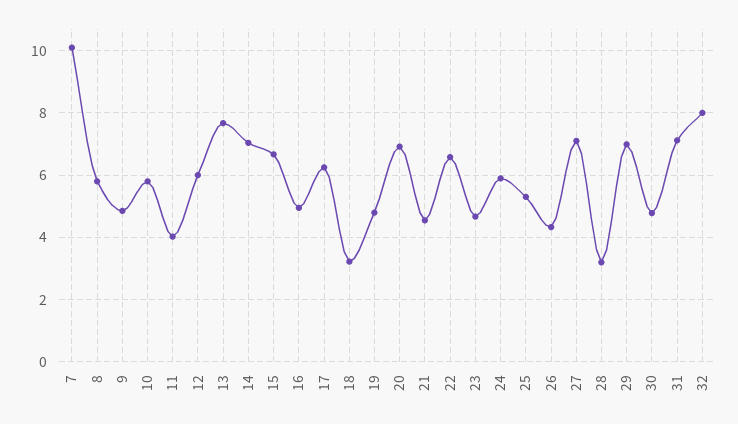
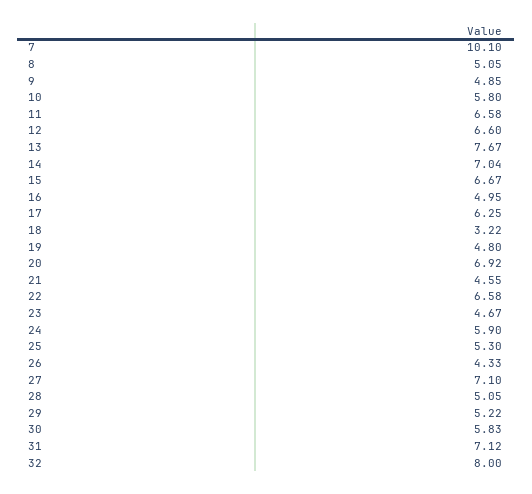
  {
    "7": 10.1,
-   "8": 5.8,
+   "8": 5.05,
    "9": 4.85,
    "10": 5.8,
-   "11": 4,
+   "11": 6.58,
-   "12": 6,
+   "12": 6.6,
    "13": 7.67,
    "14": 7.04,
    "15": 6.67,
    "16": 4.95,
    "17": 6.25,
    "18": 3.22,
    "19": 4.8,
    "20": 6.92,
    "21": 4.55,
    "22": 6.58,
    "23": 4.67,
    "24": 5.9,
    "25": 5.3,
    "26": 4.33,
    "27": 7.1,
-   "28": 3.2,
+   "28": 5.05,
-   "29": 7,
+   "29": 5.22,
-   "30": 4.8,
+   "30": 5.83,
    "31": 7.12,
    "32": 8
  }

